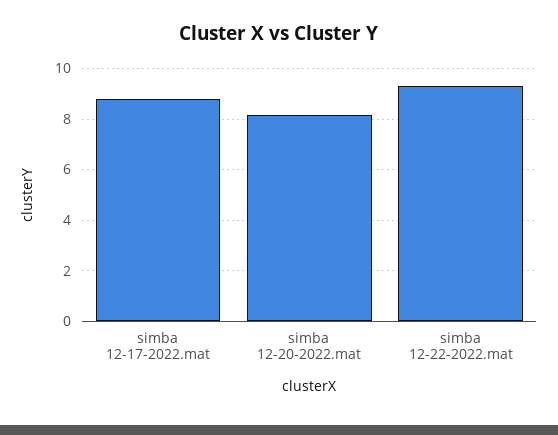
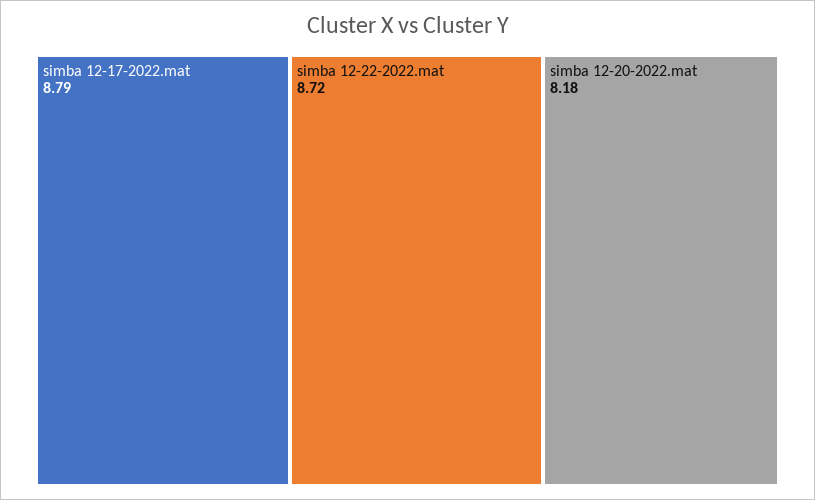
  {
    "simba 12-17-2022.mat": 8.79,
    "simba 12-20-2022.mat": 8.18,
-   "simba 12-22-2022.mat": 9.25
+   "simba 12-22-2022.mat": 8.72
  }

